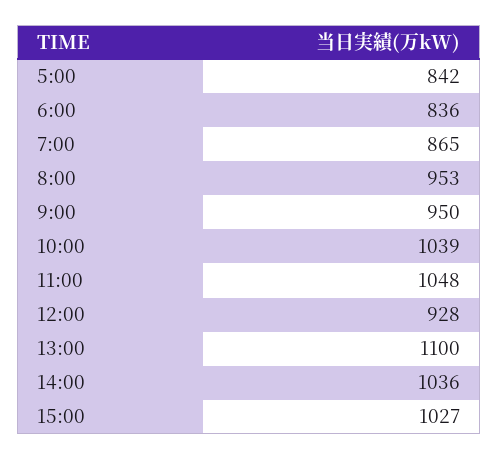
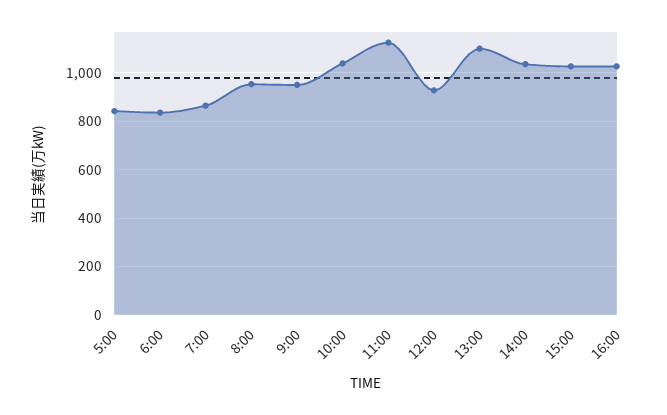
  {
    "5:00": 842,
    "6:00": 836,
    "7:00": 865,
    "8:00": 953,
    "9:00": 950,
    "10:00": 1039,
-   "11:00": 1048,
+   "11:00": 1125,
    "12:00": 928,
    "13:00": 1100,
    "14:00": 1036,
-   "15:00": 1027
+   "15:00": 1027,
+   "16:00": 1025
  }

